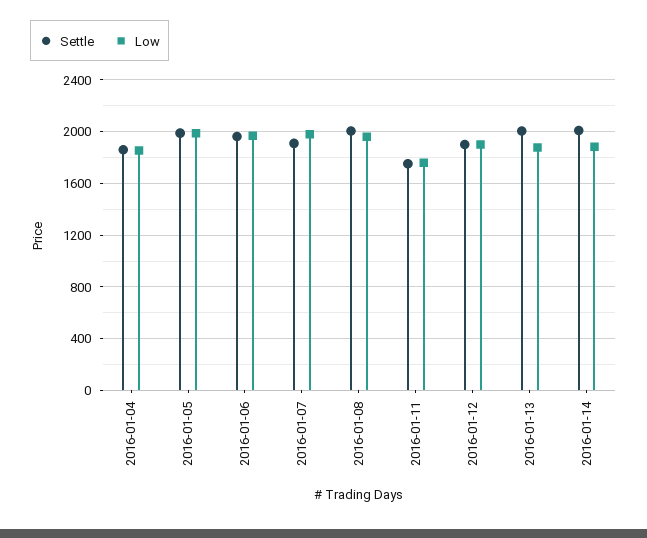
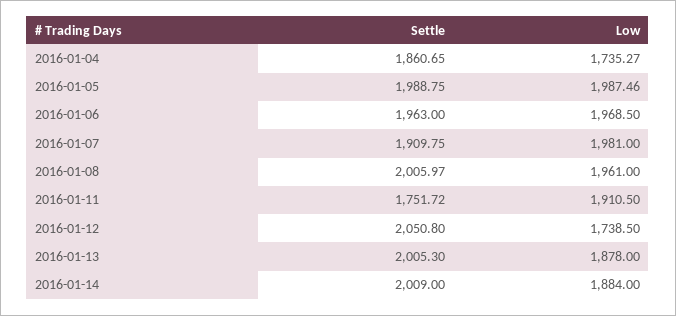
  {
    "Settle": {
      "2016-01-04": 1860.65,
      "2016-01-05": 1988.75,
      "2016-01-06": 1963,
      "2016-01-07": 1909.75,
      "2016-01-08": 2005.97,
      "2016-01-11": 1751.72,
-     "2016-01-12": 1900,
+     "2016-01-12": 2050.8,
      "2016-01-13": 2005.3,
      "2016-01-14": 2009
    },
    "Low": {
-     "2016-01-04": 1850,
+     "2016-01-04": 1735.27,
      "2016-01-05": 1987.46,
      "2016-01-06": 1968.5,
      "2016-01-07": 1981,
      "2016-01-08": 1961,
-     "2016-01-11": 1750,
+     "2016-01-11": 1910.5,
-     "2016-01-12": 1900,
+     "2016-01-12": 1738.5,
      "2016-01-13": 1878,
      "2016-01-14": 1884
    }
  }

